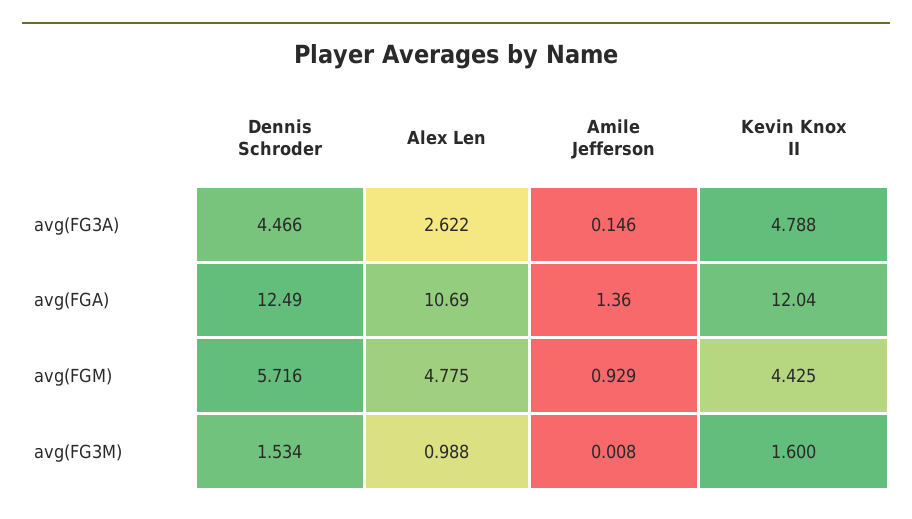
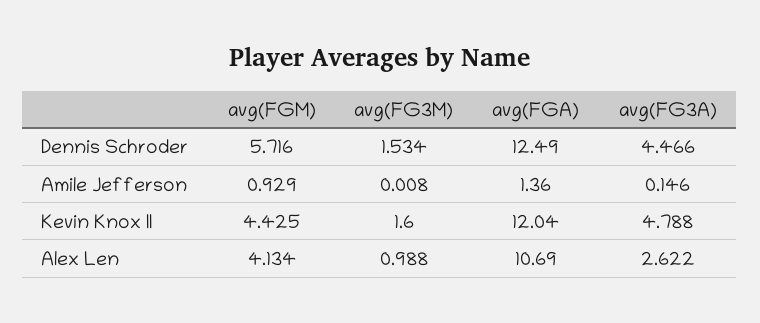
  {
    "Dennis Schroder": {
      "avg(FG3A)": 4.466,
      "avg(FGA)": 12.49,
      "avg(FGM)": 5.716,
      "avg(FG3M)": 1.534
    },
    "Alex Len": {
      "avg(FG3A)": 2.622,
      "avg(FGA)": 10.69,
-     "avg(FGM)": 4.775,
+     "avg(FGM)": 4.134,
      "avg(FG3M)": 0.988
    },
    "Amile Jefferson": {
      "avg(FG3A)": 0.146,
      "avg(FGA)": 1.36,
      "avg(FGM)": 0.929,
      "avg(FG3M)": 0.008
    },
    "Kevin Knox II": {
      "avg(FG3A)": 4.788,
      "avg(FGA)": 12.04,
      "avg(FGM)": 4.425,
      "avg(FG3M)": 1.6
    }
  }

